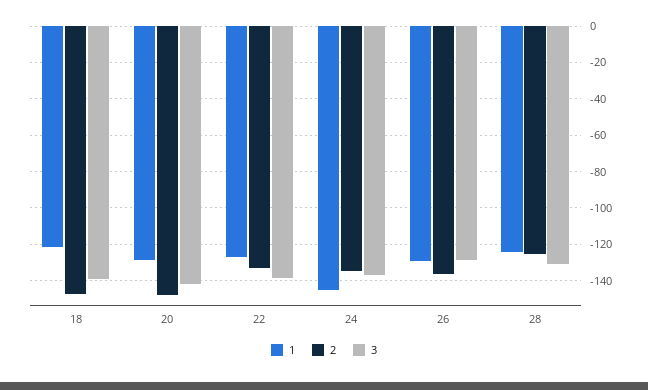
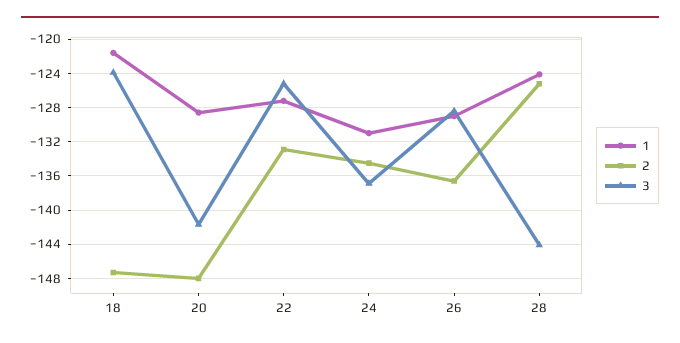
  {
    "1": {
      "18": -122,
      "20": -129,
      "22": -127,
-     "24": -145,
+     "24": -131,
      "26": -129,
      "28": -124
    },
    "2": {
      "18": -147,
      "20": -148,
      "22": -133,
      "24": -135,
      "26": -137,
      "28": -125
    },
    "3": {
-     "18": -140,
+     "18": -124,
      "20": -142,
-     "22": -140,
+     "22": -125,
      "24": -137,
      "26": -128,
-     "28": -130
+     "28": -144
    }
  }

